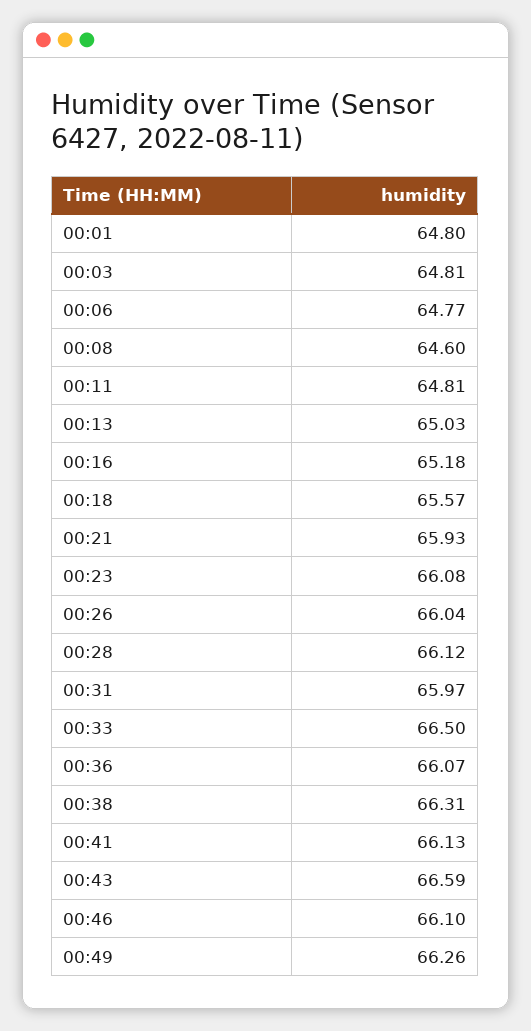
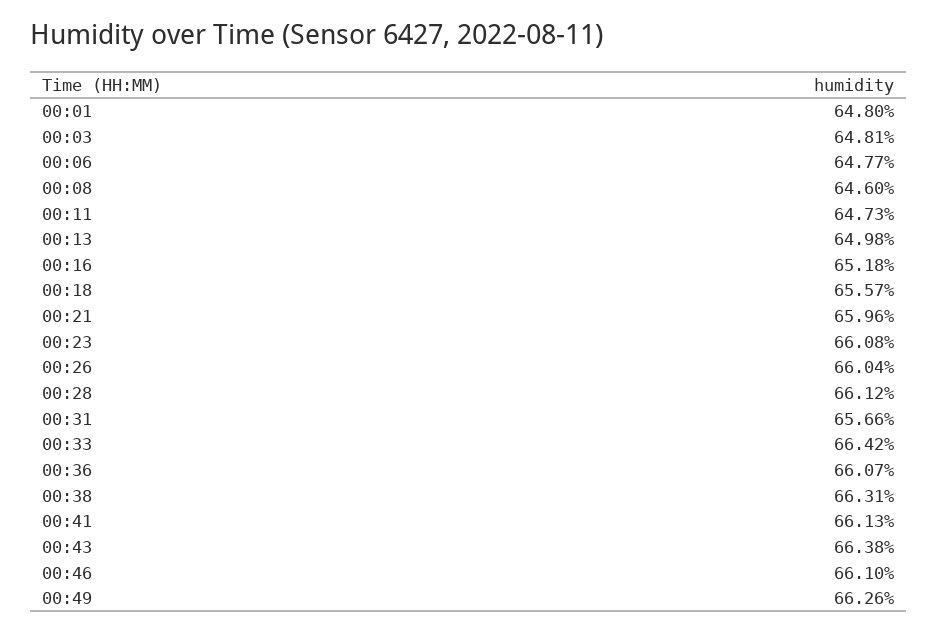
  {
    "00:01": 64.8,
    "00:03": 64.81,
    "00:06": 64.77,
    "00:08": 64.6,
-   "00:11": 64.81,
+   "00:11": 64.73,
-   "00:13": 65.03,
+   "00:13": 64.98,
    "00:16": 65.18,
    "00:18": 65.57,
-   "00:21": 65.93,
+   "00:21": 65.96,
    "00:23": 66.08,
    "00:26": 66.04,
    "00:28": 66.12,
-   "00:31": 65.97,
+   "00:31": 65.66,
-   "00:33": 66.5,
+   "00:33": 66.42,
    "00:36": 66.07,
    "00:38": 66.31,
    "00:41": 66.13,
-   "00:43": 66.59,
+   "00:43": 66.38,
    "00:46": 66.1,
    "00:49": 66.26
  }

